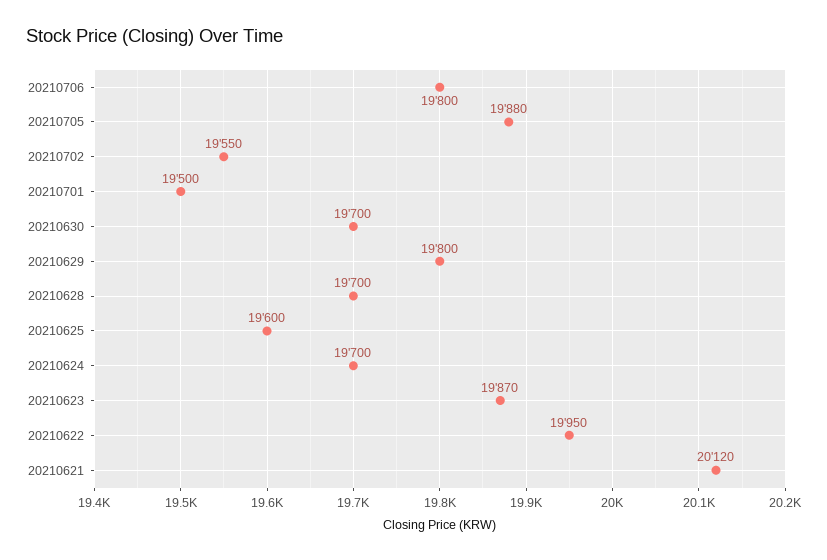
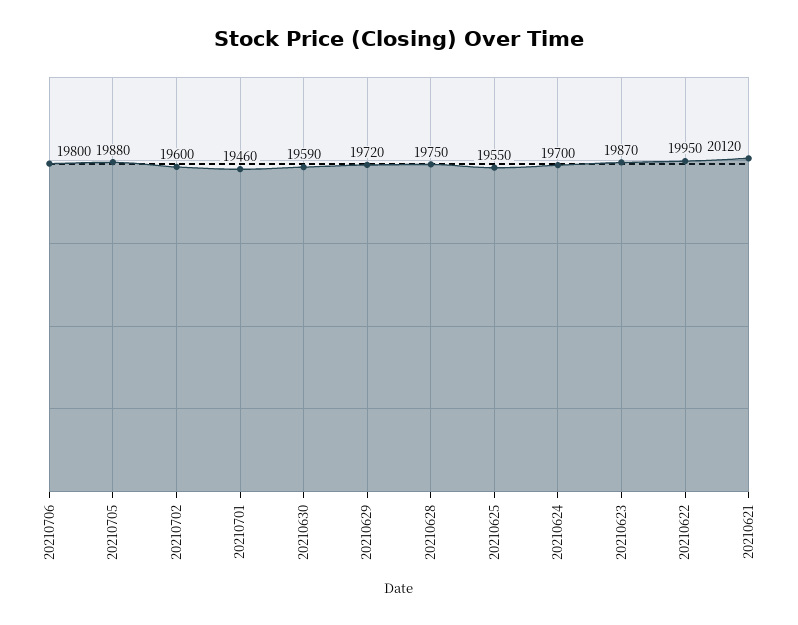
  {
    "20210706": 19800,
    "20210705": 19880,
-   "20210702": 19550,
+   "20210702": 19600,
-   "20210701": 19500,
+   "20210701": 19460,
-   "20210630": 19700,
+   "20210630": 19590,
-   "20210629": 19800,
+   "20210629": 19720,
-   "20210628": 19700,
+   "20210628": 19750,
-   "20210625": 19600,
+   "20210625": 19550,
    "20210624": 19700,
    "20210623": 19870,
    "20210622": 19950,
    "20210621": 20120
  }

